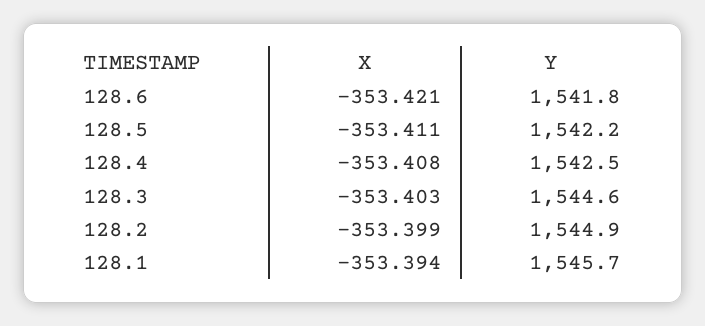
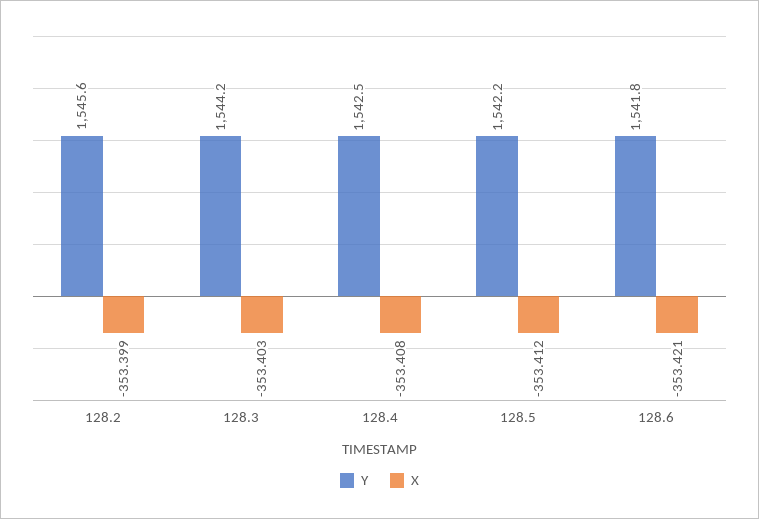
  {
    "X": {
      "128.6": -353.421,
-     "128.5": -353.411,
+     "128.5": -353.412,
      "128.4": -353.408,
      "128.3": -353.403,
-     "128.2": -353.399,
+     "128.2": -353.399
-     "128.1": -353.394
    },
    "Y": {
      "128.6": 1541.8,
      "128.5": 1542.2,
      "128.4": 1542.5,
-     "128.3": 1544.6,
+     "128.3": 1544.2,
-     "128.2": 1544.9,
+     "128.2": 1545.6
-     "128.1": 1545.7
    }
  }

